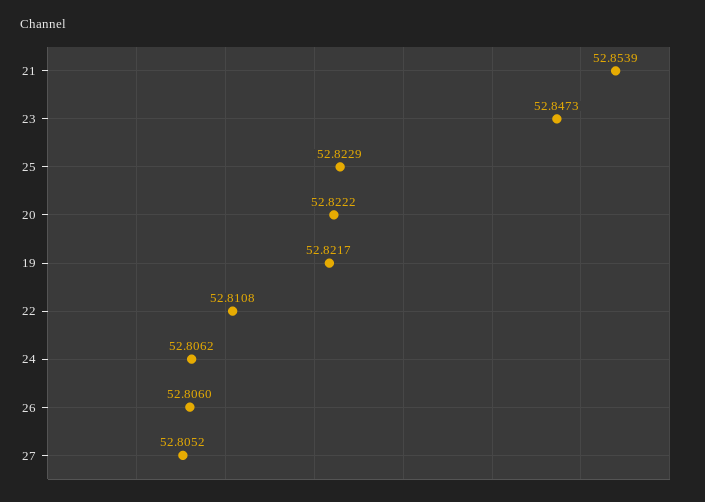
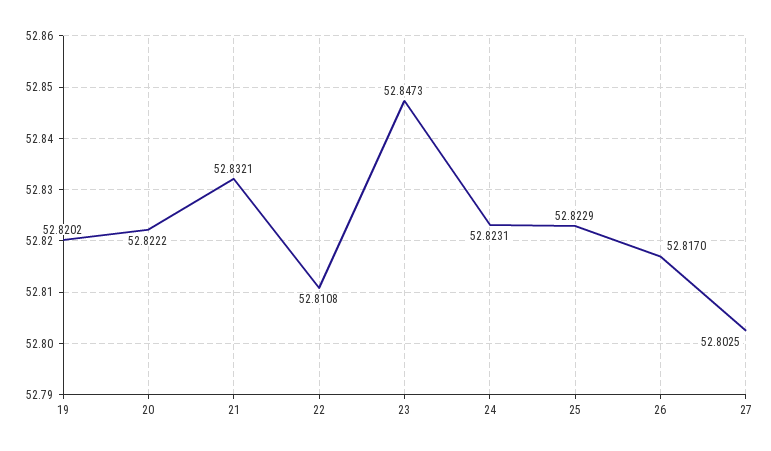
  {
-   "21": 52.8539,
+   "21": 52.8321,
    "23": 52.8473,
    "25": 52.8229,
    "20": 52.8222,
-   "19": 52.8217,
+   "19": 52.8202,
    "22": 52.8108,
-   "24": 52.8062,
+   "24": 52.8231,
-   "26": 52.806,
+   "26": 52.817,
-   "27": 52.8052
+   "27": 52.8025
  }

